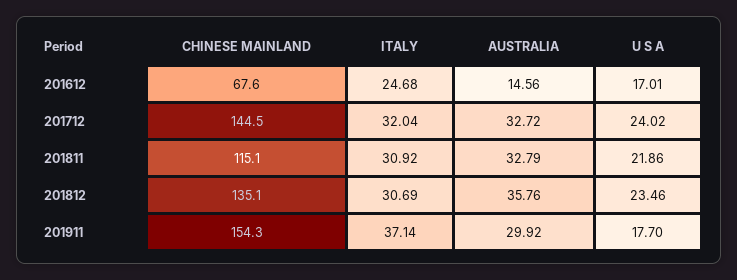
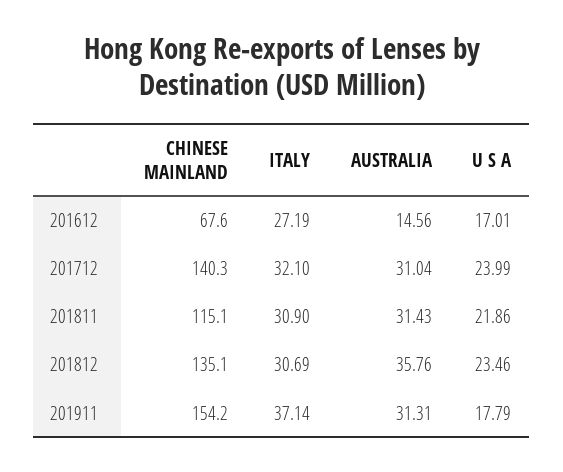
  {
    "CHINESE MAINLAND": {
      "201612": 67.6,
-     "201712": 144.5,
+     "201712": 140.3,
      "201811": 115.1,
      "201812": 135.1,
-     "201911": 154.3
+     "201911": 154.2
    },
    "ITALY": {
-     "201612": 24.68,
+     "201612": 27.19,
-     "201712": 32.04,
+     "201712": 32.1,
-     "201811": 30.92,
+     "201811": 30.9,
      "201812": 30.69,
      "201911": 37.14
    },
    "AUSTRALIA": {
      "201612": 14.56,
-     "201712": 32.72,
+     "201712": 31.04,
-     "201811": 32.79,
+     "201811": 31.43,
      "201812": 35.76,
-     "201911": 29.92
+     "201911": 31.31
    },
    "U S A": {
      "201612": 17.01,
-     "201712": 24.02,
+     "201712": 23.99,
      "201811": 21.86,
      "201812": 23.46,
-     "201911": 17.7
+     "201911": 17.79
    }
  }

